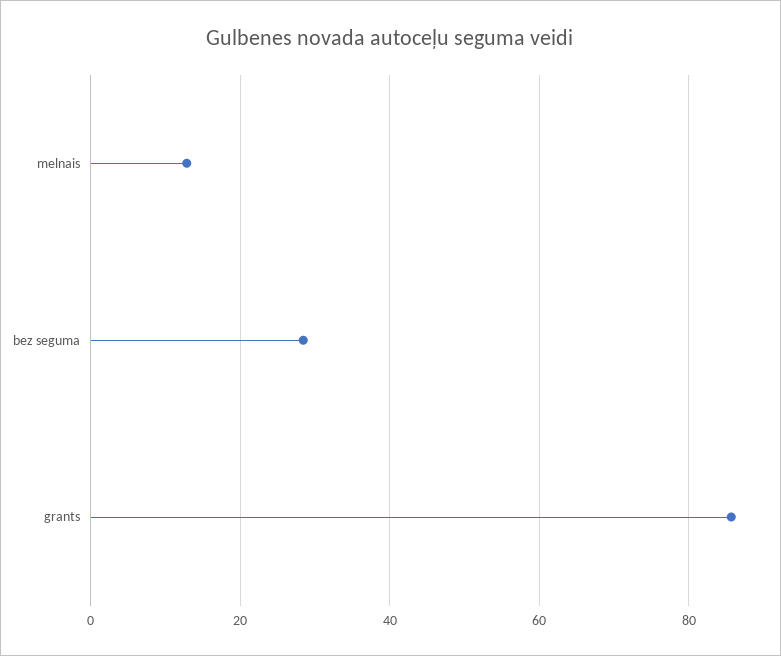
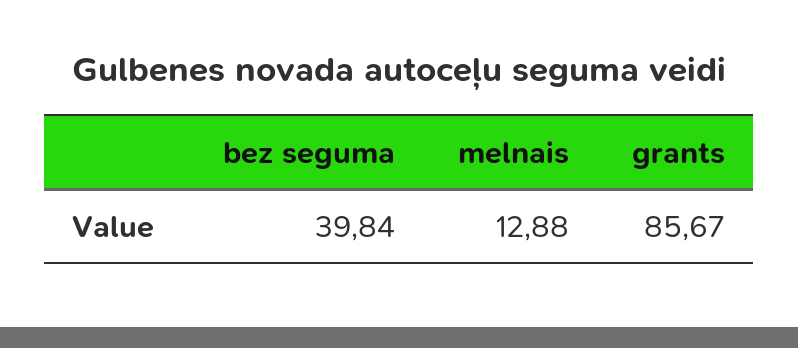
  {
    "melnais": 12.88,
-   "bez seguma": 28,
+   "bez seguma": 39.84,
    "grants": 85.67
  }

